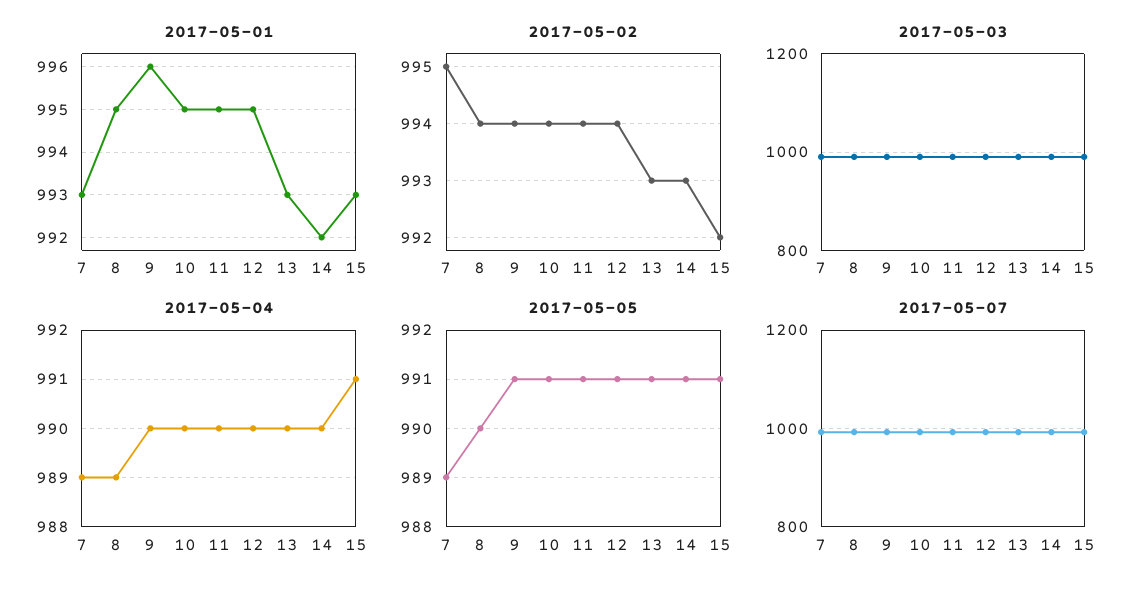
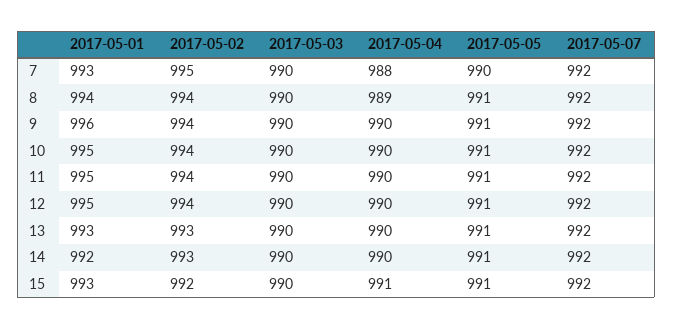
  {
    "2017-05-01": {
      "7": 993,
-     "8": 995,
+     "8": 994,
      "9": 996,
      "10": 995,
      "11": 995,
      "12": 995,
      "13": 993,
      "14": 992,
      "15": 993
    },
    "2017-05-02": {
      "7": 995,
      "8": 994,
      "9": 994,
      "10": 994,
      "11": 994,
      "12": 994,
      "13": 993,
      "14": 993,
      "15": 992
    },
    "2017-05-03": {
      "7": 990,
      "8": 990,
      "9": 990,
      "10": 990,
      "11": 990,
      "12": 990,
      "13": 990,
      "14": 990,
      "15": 990
    },
    "2017-05-04": {
-     "7": 989,
+     "7": 988,
      "8": 989,
      "9": 990,
      "10": 990,
      "11": 990,
      "12": 990,
      "13": 990,
      "14": 990,
      "15": 991
    },
    "2017-05-05": {
-     "7": 989,
+     "7": 990,
-     "8": 990,
+     "8": 991,
      "9": 991,
      "10": 991,
      "11": 991,
      "12": 991,
      "13": 991,
      "14": 991,
      "15": 991
    },
    "2017-05-07": {
      "7": 992,
      "8": 992,
      "9": 992,
      "10": 992,
      "11": 992,
      "12": 992,
      "13": 992,
      "14": 992,
      "15": 992
    }
  }

